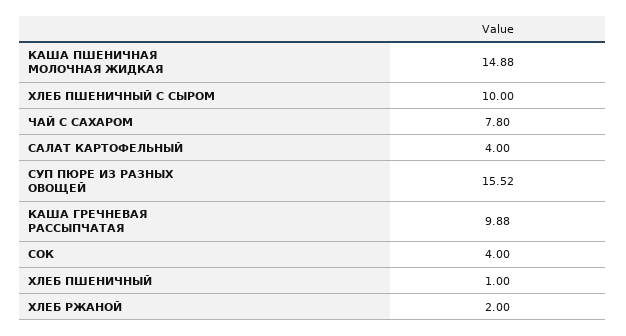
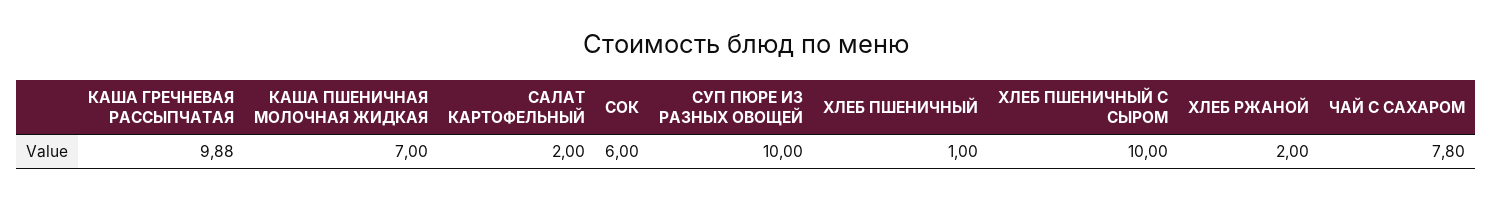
  {
-   "КАША ПШЕНИЧНАЯ МОЛОЧНАЯ ЖИДКАЯ": 14.88,
+   "КАША ПШЕНИЧНАЯ МОЛОЧНАЯ ЖИДКАЯ": 7,
    "ХЛЕБ ПШЕНИЧНЫЙ С СЫРОМ": 10,
    "ЧАЙ С САХАРОМ": 7.8,
-   "САЛАТ КАРТОФЕЛЬНЫЙ": 4,
+   "САЛАТ КАРТОФЕЛЬНЫЙ": 2,
-   "СУП ПЮРЕ ИЗ РАЗНЫХ ОВОЩЕЙ": 15.52,
+   "СУП ПЮРЕ ИЗ РАЗНЫХ ОВОЩЕЙ": 10,
    "КАША ГРЕЧНЕВАЯ РАССЫПЧАТАЯ": 9.88,
-   "СОК": 4,
+   "СОК": 6,
    "ХЛЕБ ПШЕНИЧНЫЙ": 1,
    "ХЛЕБ РЖАНОЙ": 2
  }

